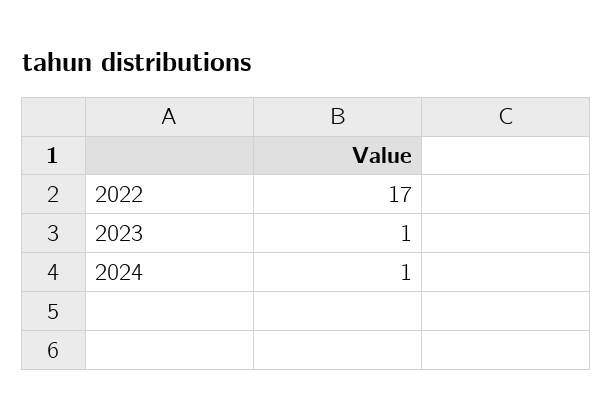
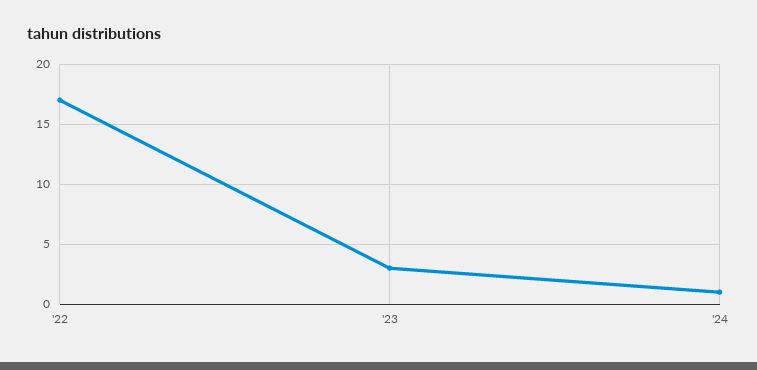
  {
    "2022": 17,
-   "2023": 1,
+   "2023": 3,
    "2024": 1
  }

